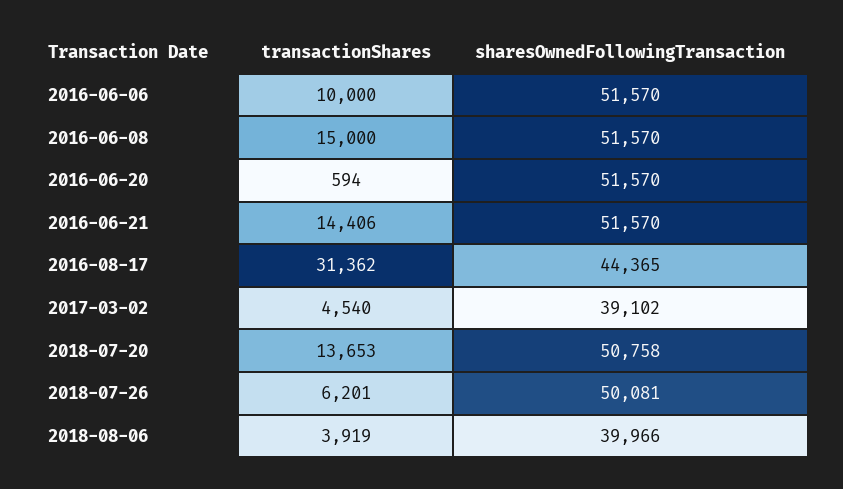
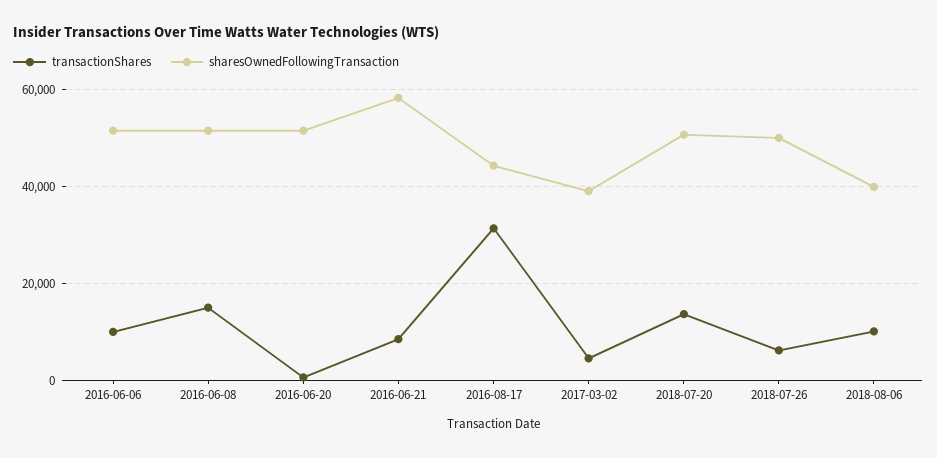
  {
    "transactionShares": {
      "2016-06-06": 10000,
      "2016-06-08": 15000,
      "2016-06-20": 594,
-     "2016-06-21": 14406,
+     "2016-06-21": 8000,
      "2016-08-17": 31362,
      "2017-03-02": 4540,
      "2018-07-20": 13653,
      "2018-07-26": 6201,
-     "2018-08-06": 3919
+     "2018-08-06": 10000
    },
    "sharesOwnedFollowingTransaction": {
      "2016-06-06": 51570,
      "2016-06-08": 51570,
      "2016-06-20": 51570,
-     "2016-06-21": 51570,
+     "2016-06-21": 58000,
      "2016-08-17": 44365,
      "2017-03-02": 39102,
      "2018-07-20": 50758,
      "2018-07-26": 50081,
      "2018-08-06": 39966
    }
  }

